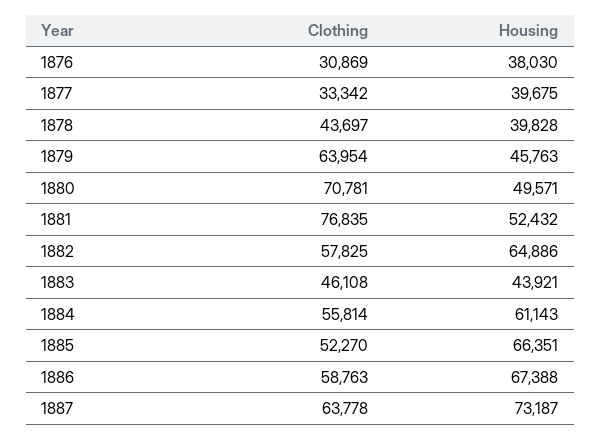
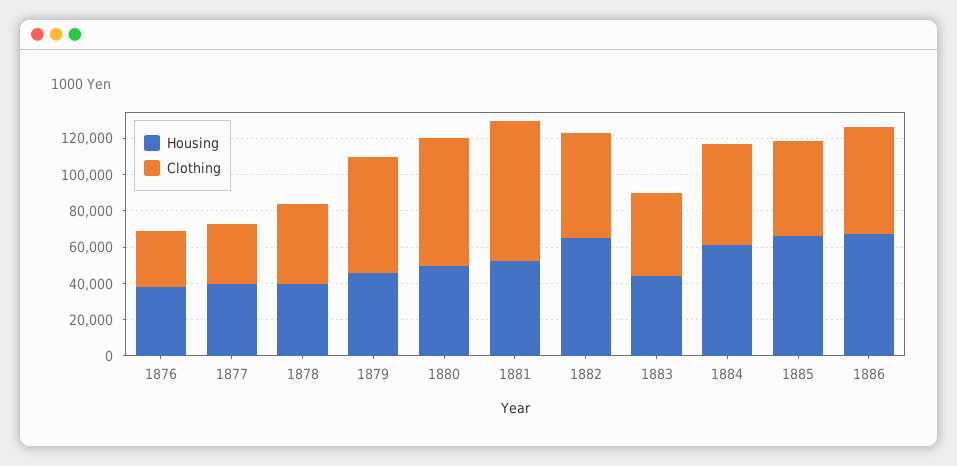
  {
    "Clothing": {
      "1876": 30869,
      "1877": 33342,
      "1878": 43697,
      "1879": 63954,
      "1880": 70781,
      "1881": 76835,
      "1882": 57825,
      "1883": 46108,
      "1884": 55814,
      "1885": 52270,
-     "1886": 58763,
+     "1886": 58763
-     "1887": 63778
    },
    "Housing": {
      "1876": 38030,
      "1877": 39675,
      "1878": 39828,
      "1879": 45763,
      "1880": 49571,
      "1881": 52432,
      "1882": 64886,
      "1883": 43921,
      "1884": 61143,
      "1885": 66351,
-     "1886": 67388,
+     "1886": 67388
-     "1887": 73187
    }
  }

